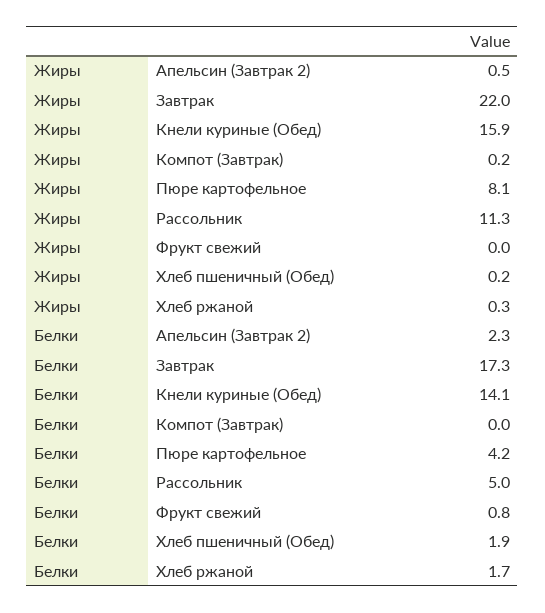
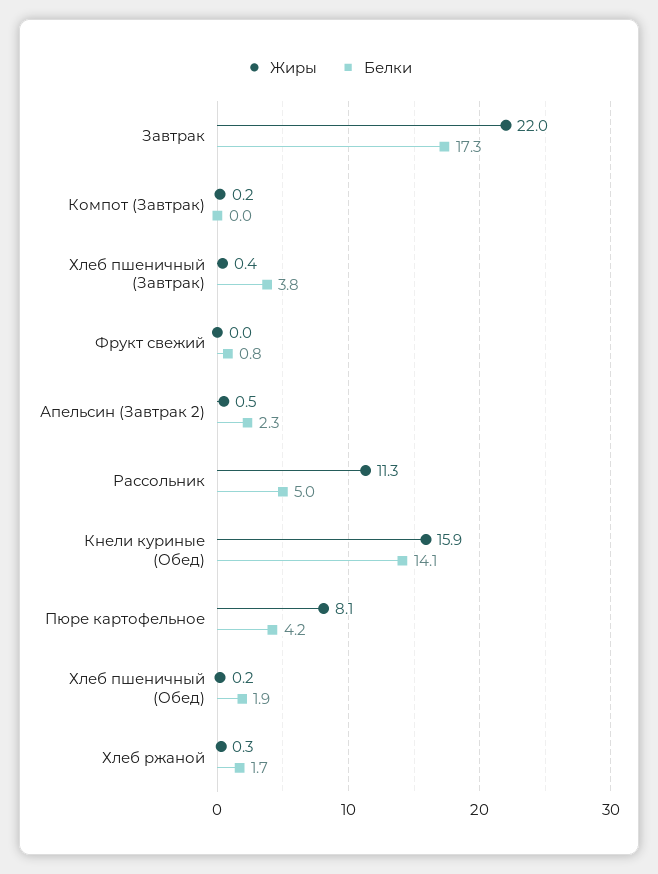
  {
    "Жиры": {
      "Апельсин (Завтрак 2)": 0.5,
      "Завтрак": 22,
      "Кнели куриные (Обед)": 15.9,
      "Компот (Завтрак)": 0.2,
      "Пюре картофельное": 8.1,
      "Рассольник": 11.3,
      "Фрукт свежий": 0,
      "Хлеб пшеничный (Обед)": 0.2,
-     "Хлеб ржаной": 0.3
+     "Хлеб ржаной": 0.3,
+     "Хлеб пшеничный (Завтрак)": 0.4
    },
    "Белки": {
      "Апельсин (Завтрак 2)": 2.3,
      "Завтрак": 17.3,
      "Кнели куриные (Обед)": 14.1,
      "Компот (Завтрак)": 0,
      "Пюре картофельное": 4.2,
      "Рассольник": 5,
      "Фрукт свежий": 0.8,
      "Хлеб пшеничный (Обед)": 1.9,
-     "Хлеб ржаной": 1.7
+     "Хлеб ржаной": 1.7,
+     "Хлеб пшеничный (Завтрак)": 3.8
    }
  }

